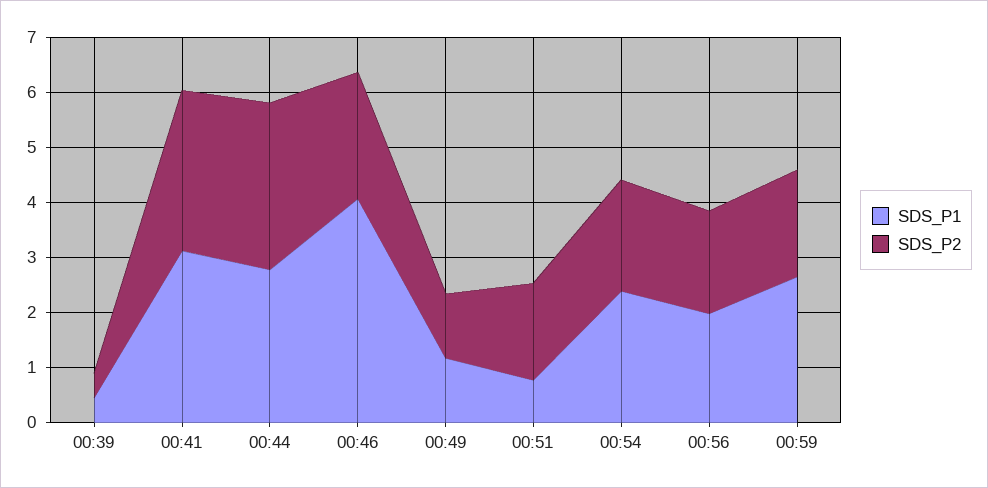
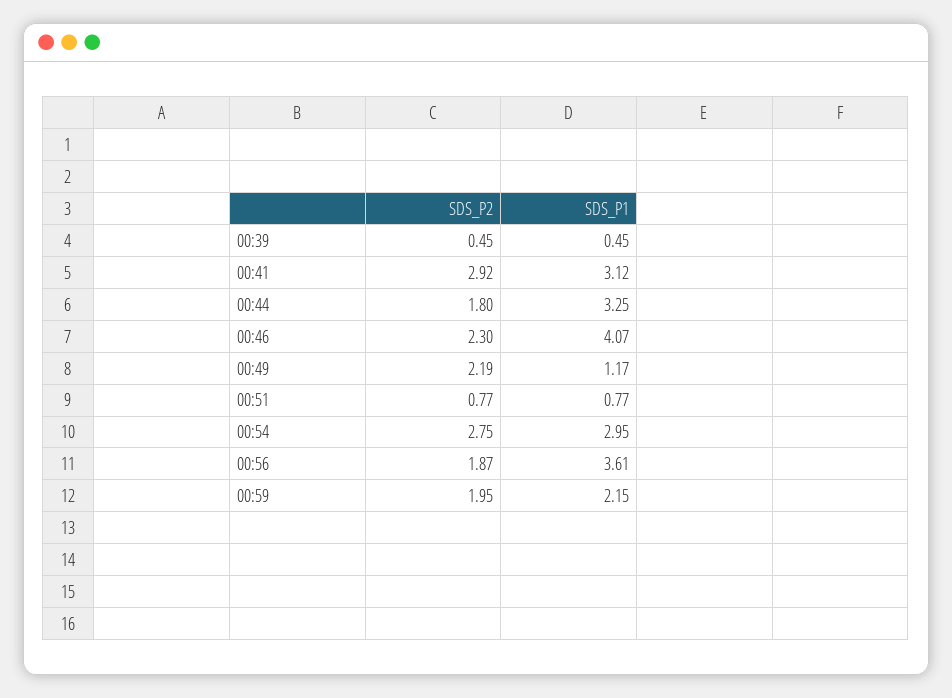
  {
    "SDS_P1": {
      "00:39": 0.45,
      "00:41": 3.12,
-     "00:44": 2.8,
+     "00:44": 3.25,
      "00:46": 4.07,
      "00:49": 1.17,
      "00:51": 0.77,
-     "00:54": 2.4,
+     "00:54": 2.95,
-     "00:56": 2,
+     "00:56": 3.61,
-     "00:59": 2.6
+     "00:59": 2.15
    },
    "SDS_P2": {
      "00:39": 0.45,
      "00:41": 2.92,
-     "00:44": 3,
+     "00:44": 1.8,
      "00:46": 2.3,
-     "00:49": 1.2,
+     "00:49": 2.19,
-     "00:51": 1.8,
+     "00:51": 0.77,
-     "00:54": 2,
+     "00:54": 2.75,
      "00:56": 1.87,
      "00:59": 1.95
    }
  }

